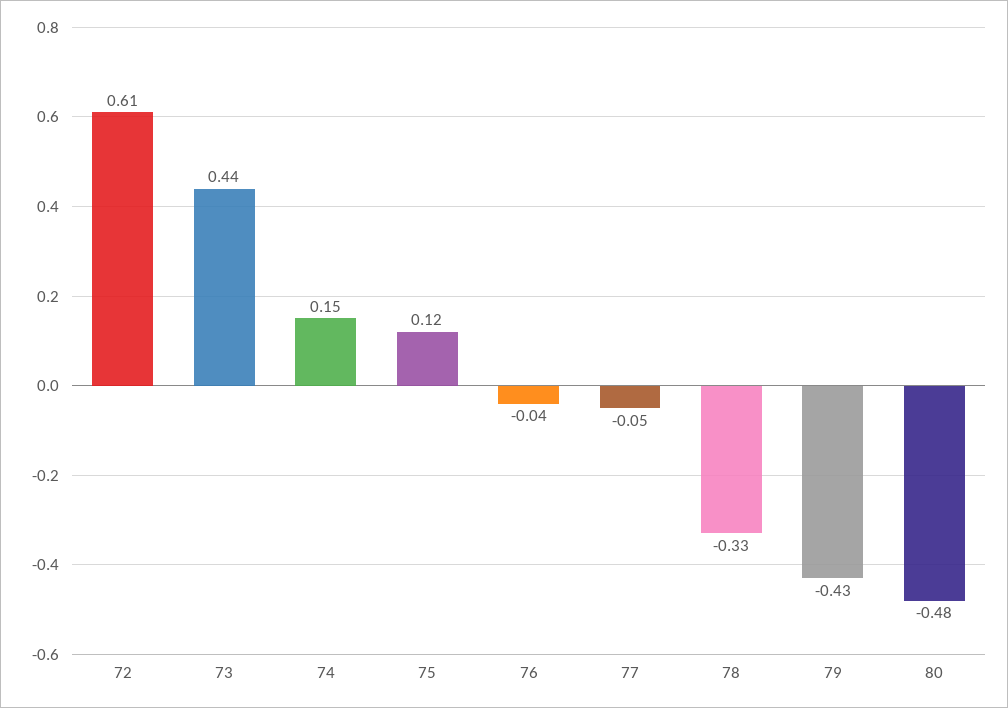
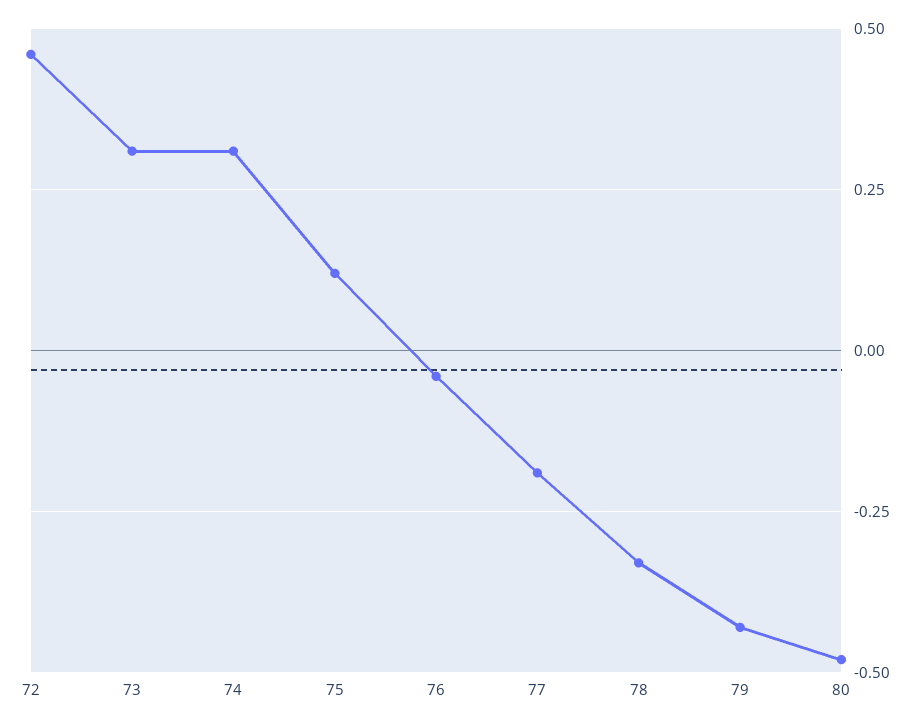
  {
-   "72": 0.61,
+   "72": 0.45,
-   "73": 0.44,
+   "73": 0.3,
-   "74": 0.15,
+   "74": 0.3,
    "75": 0.12,
    "76": -0.04,
-   "77": -0.05,
+   "77": -0.2,
    "78": -0.33,
    "79": -0.43,
    "80": -0.48
  }

